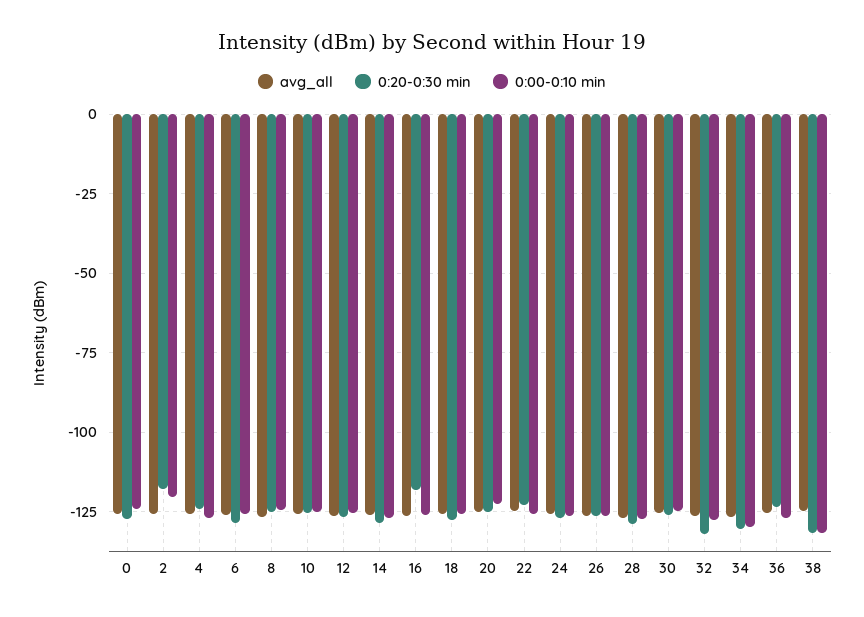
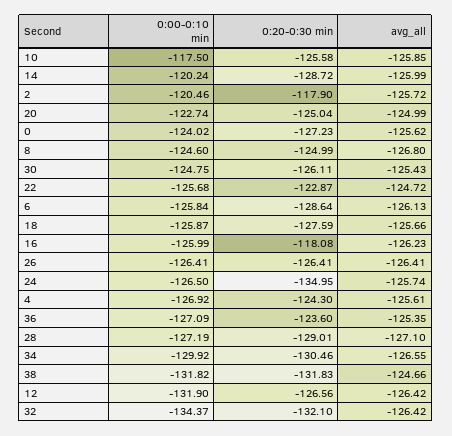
  {
    "avg_all": {
      "0": -125.62,
      "2": -125.72,
      "4": -125.61,
      "6": -126.13,
      "8": -126.8,
      "10": -125.85,
      "12": -126.42,
      "14": -125.99,
      "16": -126.23,
      "18": -125.66,
      "20": -124.99,
      "22": -124.72,
      "24": -125.74,
      "26": -126.41,
      "28": -127.1,
      "30": -125.43,
      "32": -126.42,
      "34": -126.55,
      "36": -125.35,
      "38": -124.66
    },
    "0:20-0:30 min": {
      "0": -127.23,
      "2": -117.9,
      "4": -124.3,
      "6": -128.64,
      "8": -124.99,
      "10": -125.58,
      "12": -126.56,
      "14": -128.72,
      "16": -118.08,
      "18": -127.59,
      "20": -125.04,
      "22": -122.87,
-     "24": -127.5,
+     "24": -134.95,
      "26": -126.41,
      "28": -129.01,
      "30": -126.11,
      "32": -132.1,
      "34": -130.46,
      "36": -123.6,
      "38": -131.83
    },
    "0:00-0:10 min": {
      "0": -124.02,
      "2": -120.46,
      "4": -126.92,
      "6": -125.84,
      "8": -124.6,
-     "10": -125,
+     "10": -117.5,
-     "12": -125,
+     "12": -131.9,
-     "14": -127.5,
+     "14": -120.24,
      "16": -125.99,
      "18": -125.87,
      "20": -122.74,
      "22": -125.68,
      "24": -126.5,
      "26": -126.41,
      "28": -127.19,
      "30": -124.75,
-     "32": -127.5,
+     "32": -134.37,
      "34": -129.92,
      "36": -127.09,
      "38": -131.82
    }
  }

